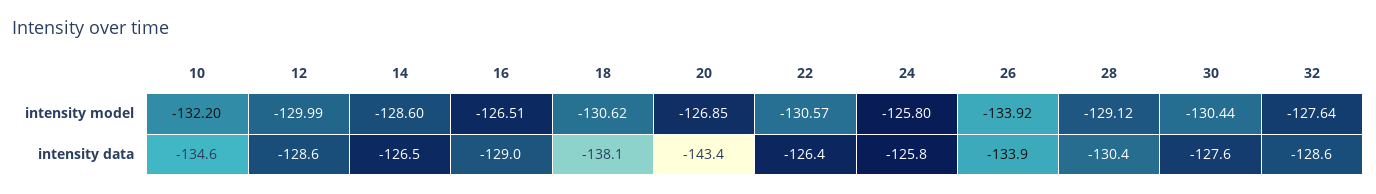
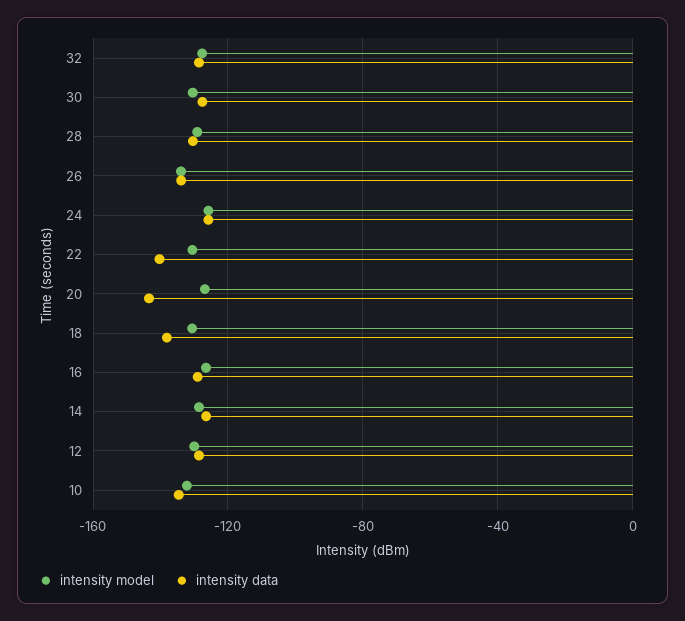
  {
    "intensity model": {
      "10": -132.2,
      "12": -129.99,
      "14": -128.6,
      "16": -126.51,
      "18": -130.62,
      "20": -126.85,
      "22": -130.57,
      "24": -125.8,
      "26": -133.92,
      "28": -129.12,
      "30": -130.44,
      "32": -127.64
    },
    "intensity data": {
      "10": -134.6,
      "12": -128.6,
      "14": -126.5,
      "16": -129,
      "18": -138.1,
      "20": -143.4,
-     "22": -126.4,
+     "22": -140,
      "24": -125.8,
      "26": -133.9,
      "28": -130.4,
      "30": -127.6,
      "32": -128.6
    }
  }

